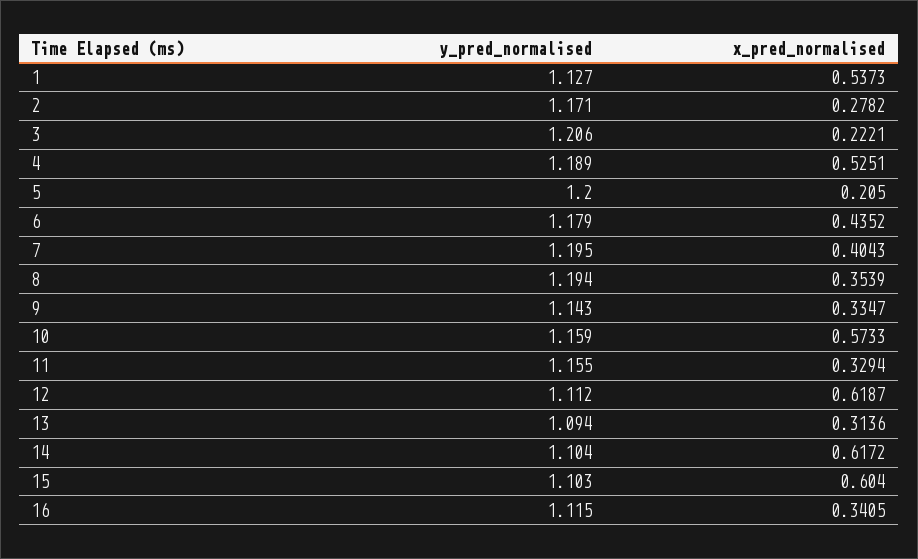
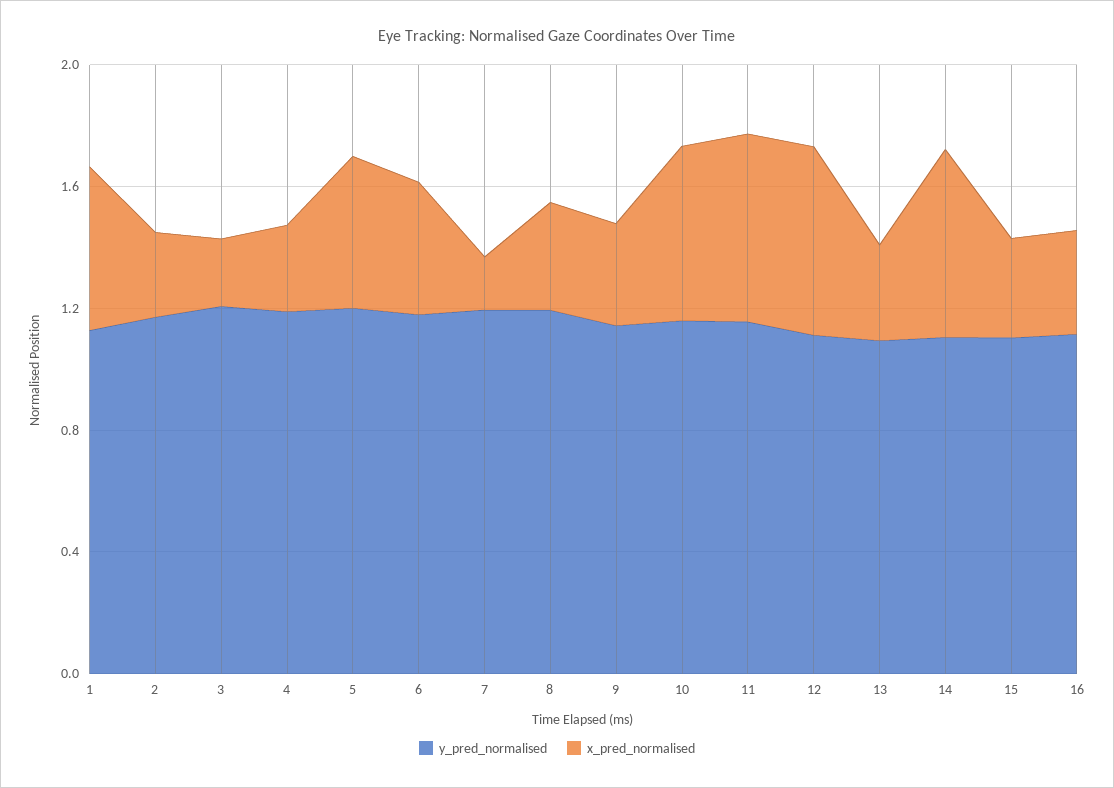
  {
    "y_pred_normalised": {
      "1": 1.127,
      "2": 1.171,
      "3": 1.206,
      "4": 1.189,
      "5": 1.2,
      "6": 1.179,
      "7": 1.195,
      "8": 1.194,
      "9": 1.143,
      "10": 1.159,
      "11": 1.155,
      "12": 1.112,
      "13": 1.094,
      "14": 1.104,
      "15": 1.103,
      "16": 1.115
    },
    "x_pred_normalised": {
      "1": 0.5373,
      "2": 0.2782,
      "3": 0.2221,
-     "4": 0.5251,
+     "4": 0.3,
-     "5": 0.205,
+     "5": 0.5,
      "6": 0.4352,
-     "7": 0.4043,
+     "7": 0.2,
      "8": 0.3539,
      "9": 0.3347,
      "10": 0.5733,
-     "11": 0.3294,
+     "11": 0.6,
      "12": 0.6187,
      "13": 0.3136,
      "14": 0.6172,
-     "15": 0.604,
+     "15": 0.3,
      "16": 0.3405
    }
  }

